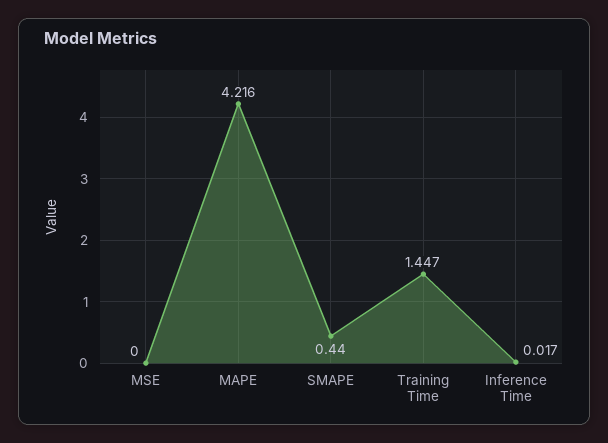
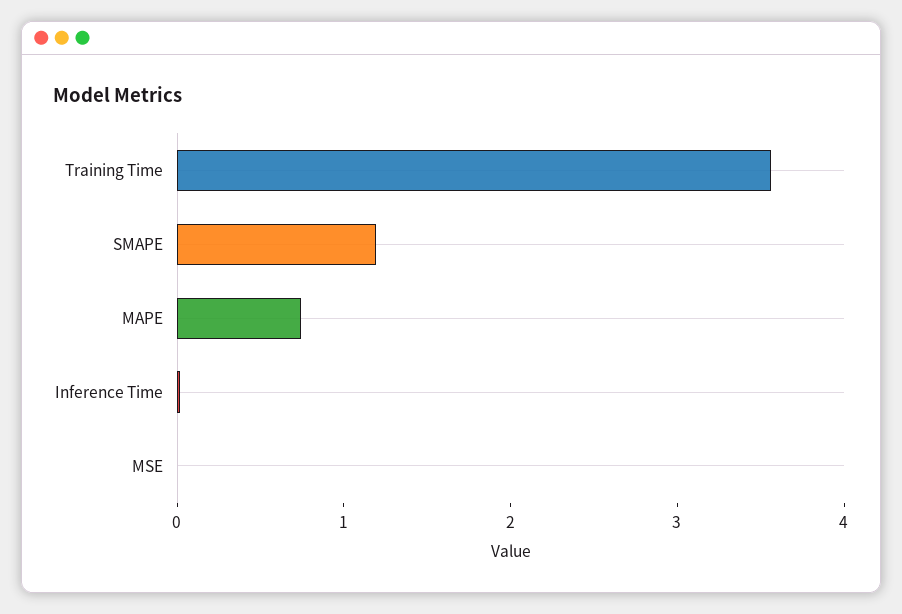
  {
    "MSE": 0,
-   "MAPE": 4.216,
+   "MAPE": 0.8,
-   "SMAPE": 0.44,
+   "SMAPE": 1.2,
-   "Training Time": 1.447,
+   "Training Time": 3.6,
    "Inference Time": 0.017
  }

